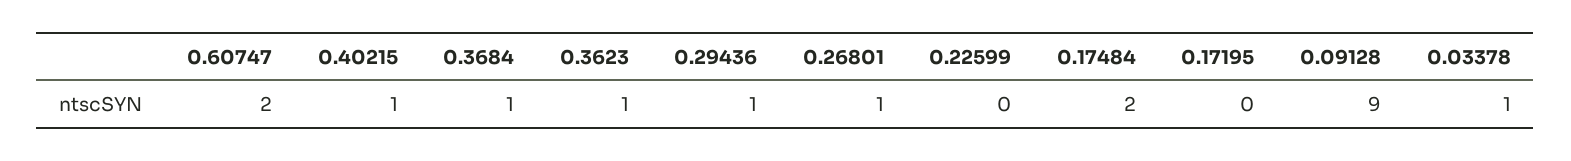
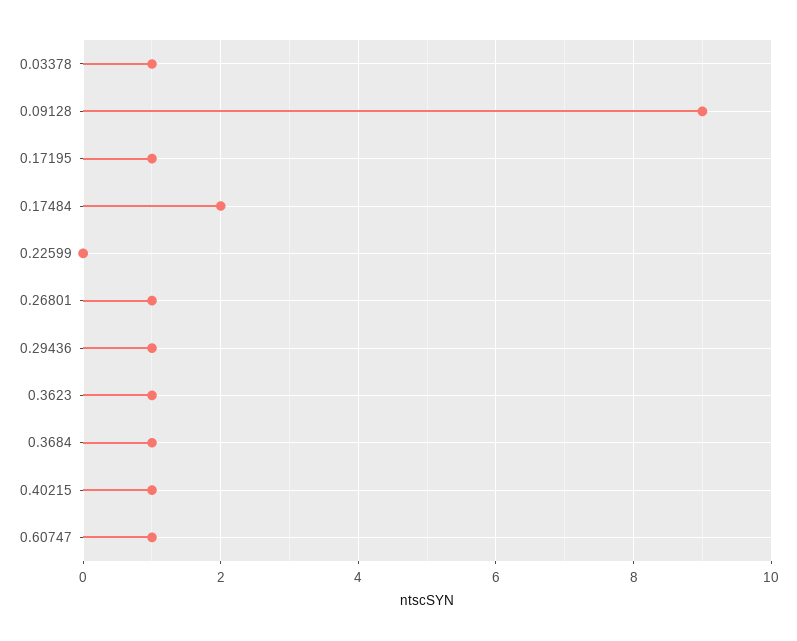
  {
-   "0.60747": 2,
+   "0.60747": 1,
    "0.40215": 1,
    "0.3684": 1,
    "0.3623": 1,
    "0.29436": 1,
    "0.26801": 1,
    "0.22599": 0,
    "0.17484": 2,
-   "0.17195": 0,
+   "0.17195": 1,
    "0.09128": 9,
    "0.03378": 1
  }

